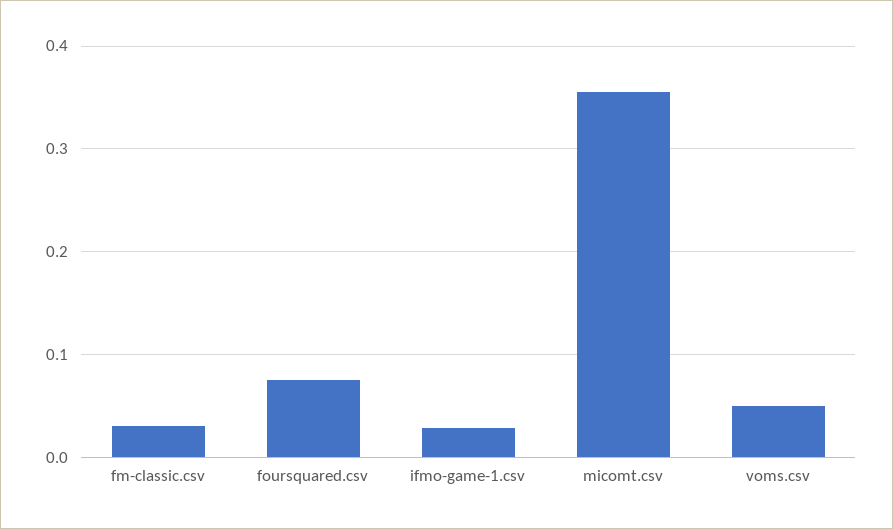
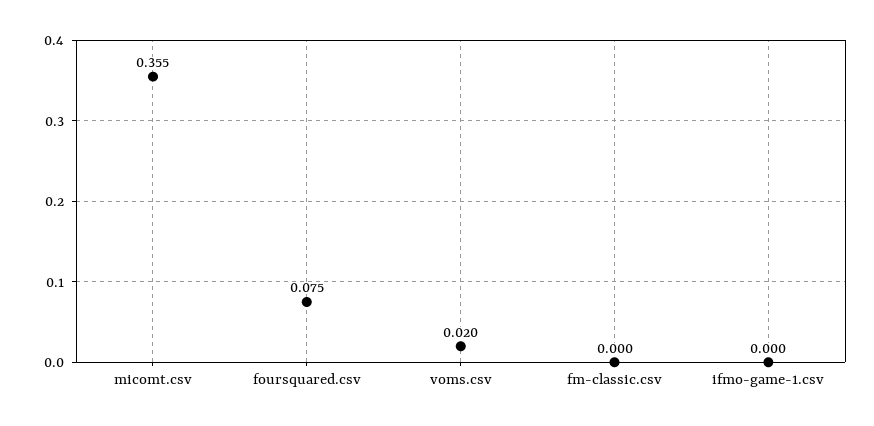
  {
-   "fm-classic.csv": 0.03,
+   "fm-classic.csv": 0,
    "foursquared.csv": 0.075,
-   "ifmo-game-1.csv": 0.03,
+   "ifmo-game-1.csv": 0,
    "micomt.csv": 0.355,
-   "voms.csv": 0.05
+   "voms.csv": 0.02
  }

